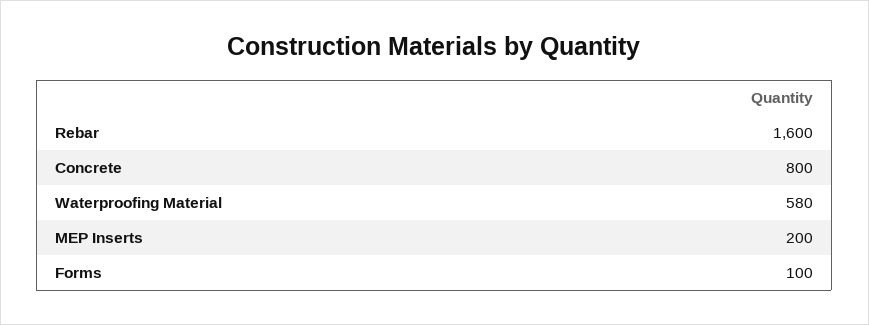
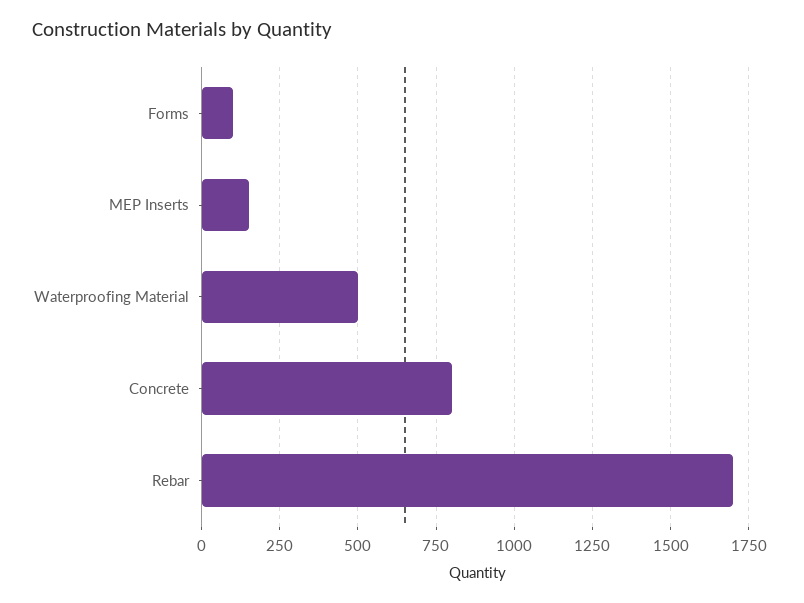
  {
-   "Rebar": 1600,
+   "Rebar": 1700,
    "Concrete": 800,
-   "Waterproofing Material": 580,
+   "Waterproofing Material": 500,
-   "MEP Inserts": 200,
+   "MEP Inserts": 150,
    "Forms": 100
  }

